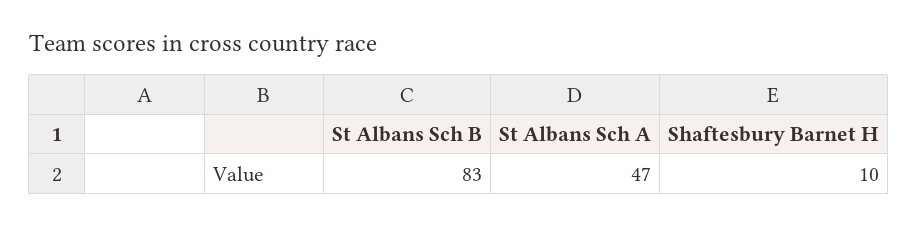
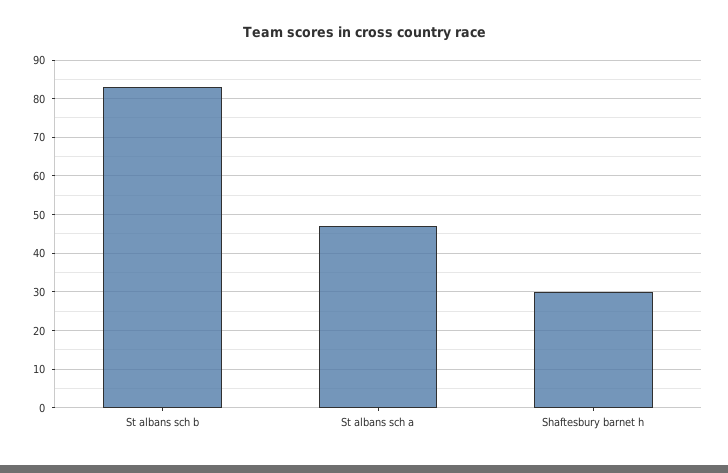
  {
    "St Albans Sch B": 83,
    "St Albans Sch A": 47,
-   "Shaftesbury Barnet H": 10
+   "Shaftesbury Barnet H": 30
  }

